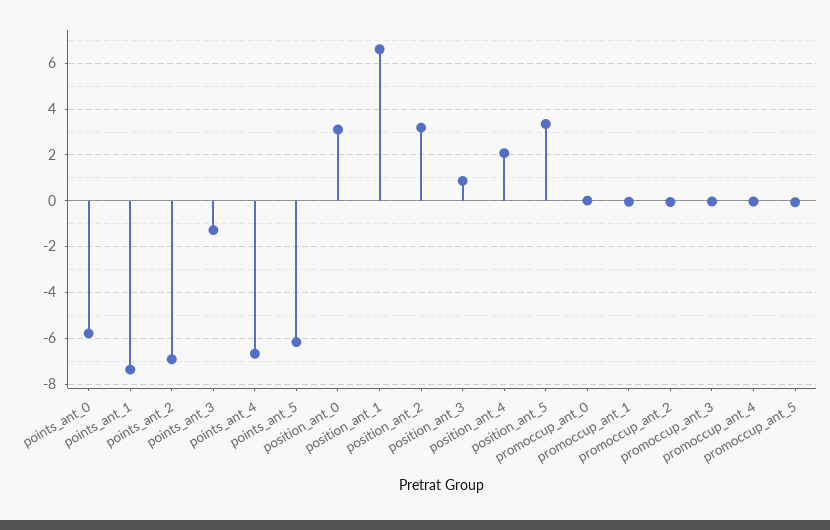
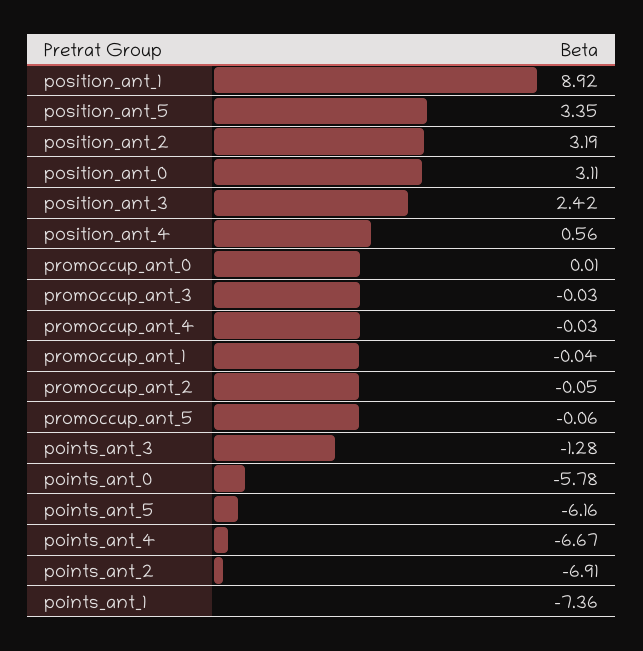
  {
    "points_ant_0": -5.78,
    "points_ant_1": -7.36,
    "points_ant_2": -6.91,
    "points_ant_3": -1.28,
    "points_ant_4": -6.67,
    "points_ant_5": -6.16,
    "position_ant_0": 3.11,
-   "position_ant_1": 6.5,
+   "position_ant_1": 8.92,
    "position_ant_2": 3.19,
-   "position_ant_3": 1,
+   "position_ant_3": 2.42,
-   "position_ant_4": 2,
+   "position_ant_4": 0.56,
    "position_ant_5": 3.35,
    "promoccup_ant_0": 0.01,
    "promoccup_ant_1": -0.04,
    "promoccup_ant_2": -0.05,
    "promoccup_ant_3": -0.03,
    "promoccup_ant_4": -0.03,
    "promoccup_ant_5": -0.06
  }

